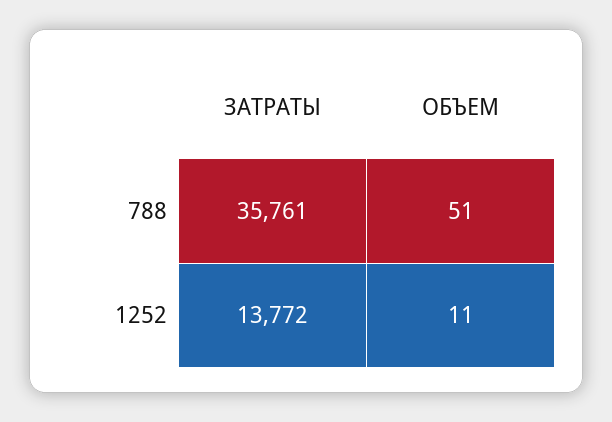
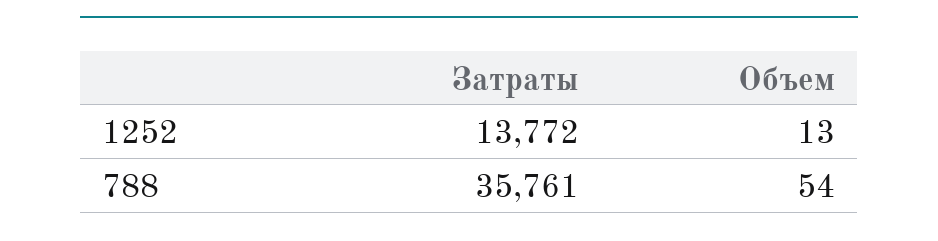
  {
    "ЗАТРАТЫ": {
      "788": 35761,
      "1252": 13772
    },
    "ОБЪЕМ": {
-     "788": 51,
+     "788": 54,
-     "1252": 11
+     "1252": 13
    }
  }

